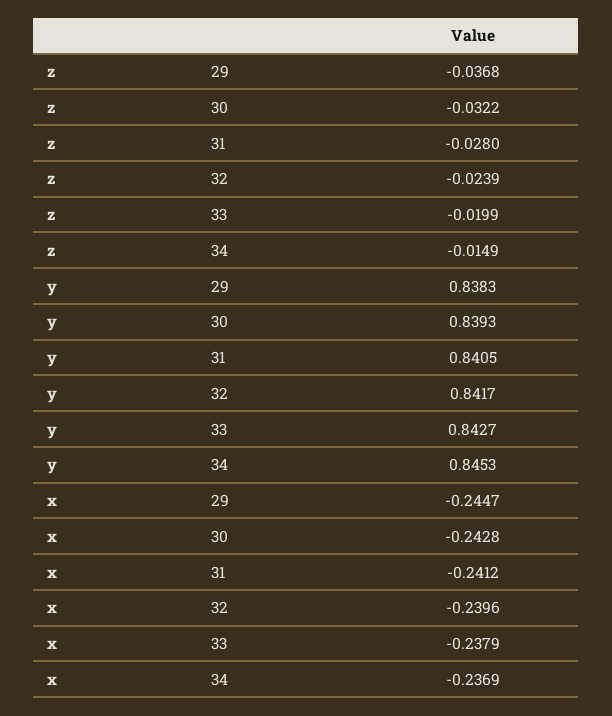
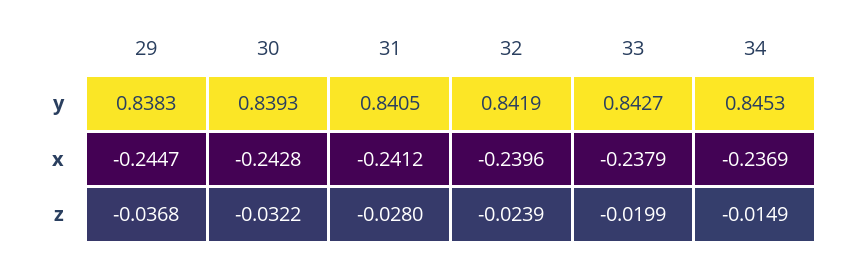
  {
    "z": {
      "29": -0.0368,
      "30": -0.0322,
      "31": -0.028,
      "32": -0.0239,
      "33": -0.0199,
      "34": -0.0149
    },
    "y": {
      "29": 0.8383,
      "30": 0.8393,
      "31": 0.8405,
-     "32": 0.8417,
+     "32": 0.8419,
      "33": 0.8427,
      "34": 0.8453
    },
    "x": {
      "29": -0.2447,
      "30": -0.2428,
      "31": -0.2412,
      "32": -0.2396,
      "33": -0.2379,
      "34": -0.2369
    }
  }

